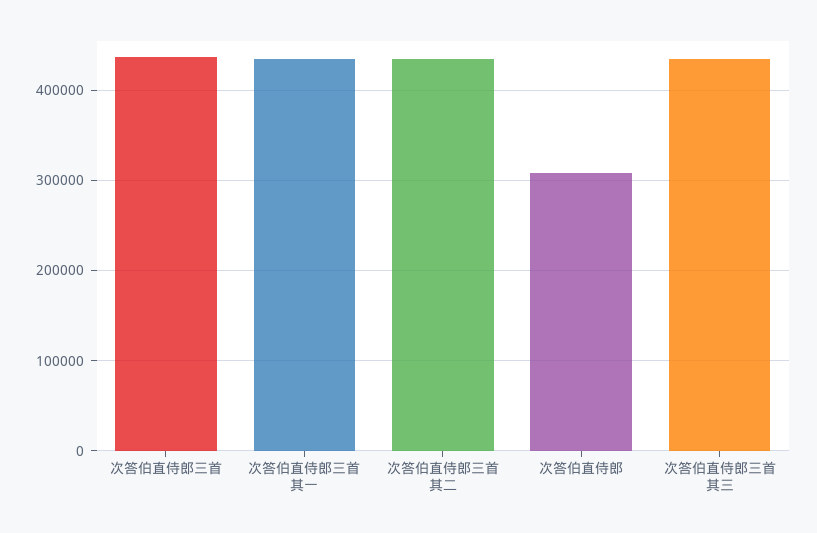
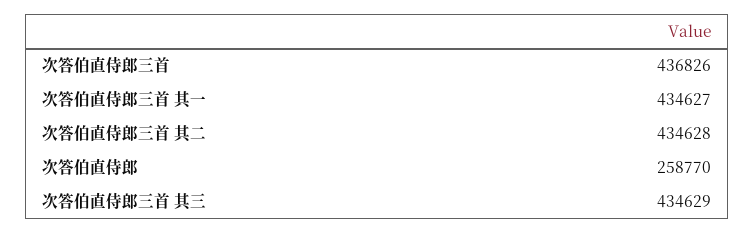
  {
    "次答伯直侍郎三首": 436826,
    "次答伯直侍郎三首 其一": 434627,
    "次答伯直侍郎三首 其二": 434628,
-   "次答伯直侍郎": 310000,
+   "次答伯直侍郎": 258770,
    "次答伯直侍郎三首 其三": 434629
  }

